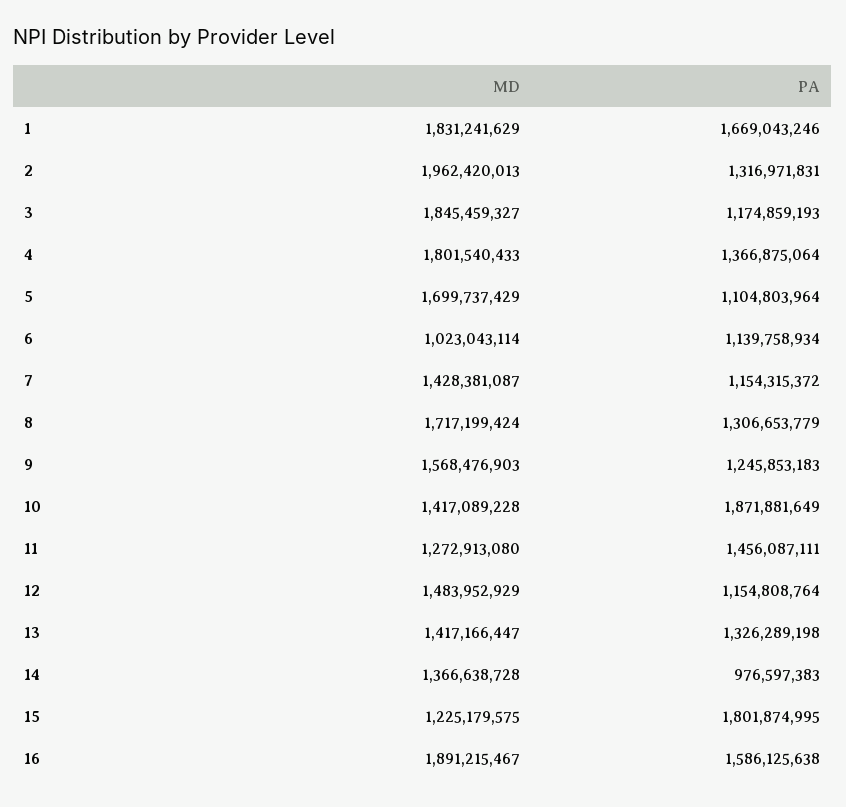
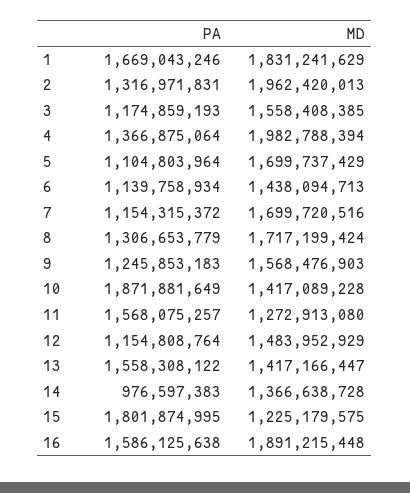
  {
    "MD": {
      "1": 1831241629,
      "2": 1962420013,
-     "3": 1845459327,
+     "3": 1558408385,
-     "4": 1801540433,
+     "4": 1982788394,
      "5": 1699737429,
-     "6": 1023043114,
+     "6": 1438094713,
-     "7": 1428381087,
+     "7": 1699720516,
      "8": 1717199424,
      "9": 1568476903,
      "10": 1417089228,
      "11": 1272913080,
      "12": 1483952929,
      "13": 1417166447,
      "14": 1366638728,
      "15": 1225179575,
-     "16": 1891215467
+     "16": 1891215448
    },
    "PA": {
      "1": 1669043246,
      "2": 1316971831,
      "3": 1174859193,
      "4": 1366875064,
      "5": 1104803964,
      "6": 1139758934,
      "7": 1154315372,
      "8": 1306653779,
      "9": 1245853183,
      "10": 1871881649,
-     "11": 1456087111,
+     "11": 1568075257,
      "12": 1154808764,
-     "13": 1326289198,
+     "13": 1558308122,
      "14": 976597383,
      "15": 1801874995,
      "16": 1586125638
    }
  }

